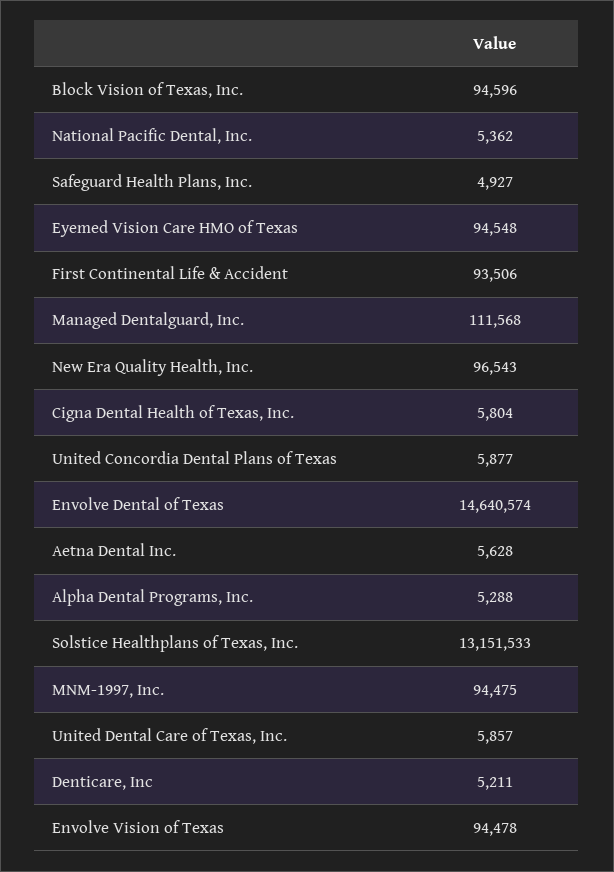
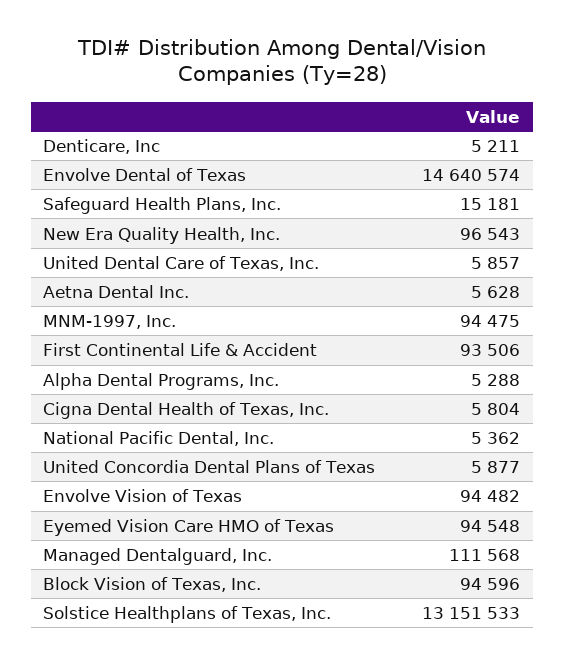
  {
    "Block Vision of Texas, Inc.": 94596,
    "National Pacific Dental, Inc.": 5362,
-   "Safeguard Health Plans, Inc.": 4927,
+   "Safeguard Health Plans, Inc.": 15181,
    "Eyemed Vision Care HMO of Texas": 94548,
    "First Continental Life & Accident": 93506,
    "Managed Dentalguard, Inc.": 111568,
    "New Era Quality Health, Inc.": 96543,
    "Cigna Dental Health of Texas, Inc.": 5804,
    "United Concordia Dental Plans of Texas": 5877,
    "Envolve Dental of Texas": 14640574,
    "Aetna Dental Inc.": 5628,
    "Alpha Dental Programs, Inc.": 5288,
    "Solstice Healthplans of Texas, Inc.": 13151533,
    "MNM-1997, Inc.": 94475,
    "United Dental Care of Texas, Inc.": 5857,
    "Denticare, Inc": 5211,
-   "Envolve Vision of Texas": 94478
+   "Envolve Vision of Texas": 94482
  }

